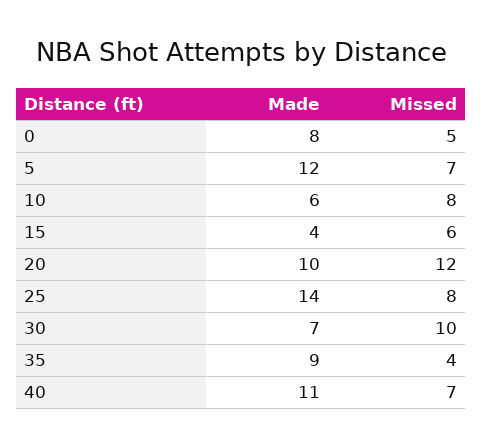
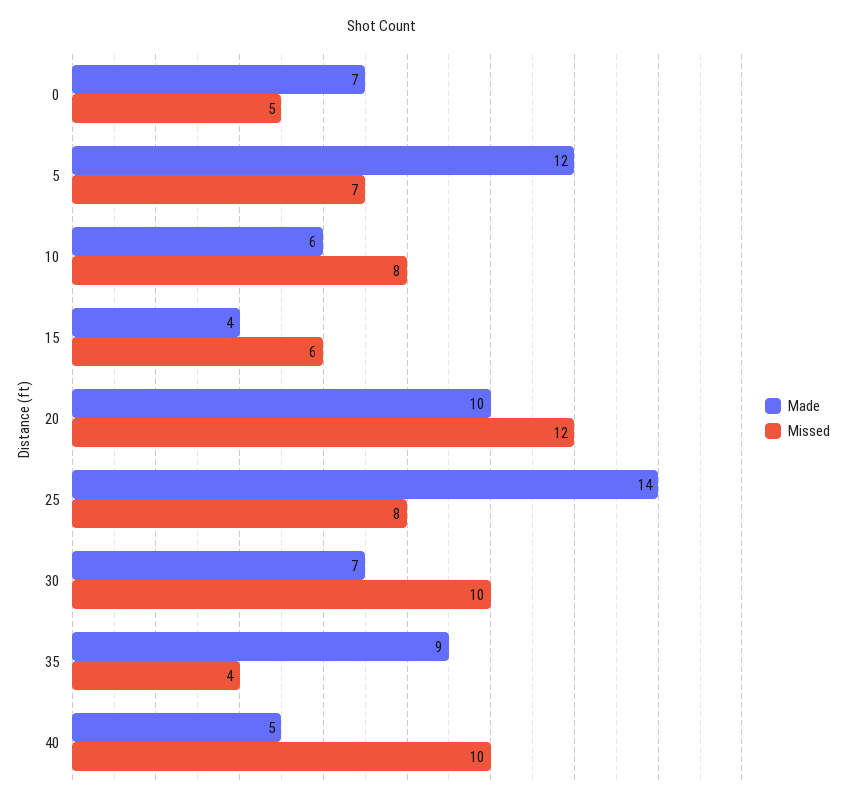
  {
    "Made": {
-     "0": 8,
+     "0": 7,
      "5": 12,
      "10": 6,
      "15": 4,
      "20": 10,
      "25": 14,
      "30": 7,
      "35": 9,
-     "40": 11
+     "40": 5
    },
    "Missed": {
      "0": 5,
      "5": 7,
      "10": 8,
      "15": 6,
      "20": 12,
      "25": 8,
      "30": 10,
      "35": 4,
-     "40": 7
+     "40": 10
    }
  }

